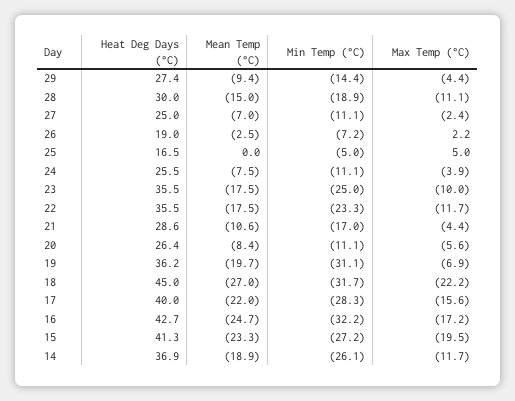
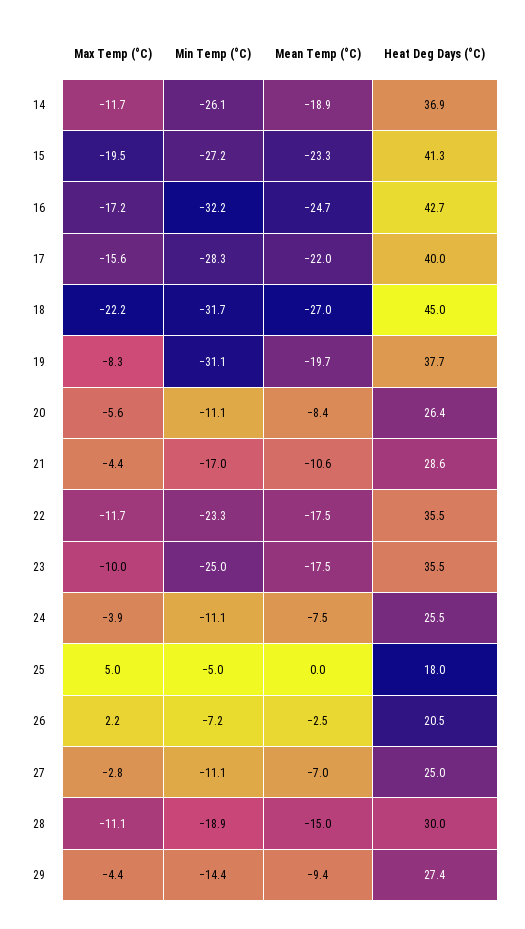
  {
    "Heat Deg Days (°C)": {
      "29": 27.4,
      "28": 30,
      "27": 25,
-     "26": 19,
+     "26": 20.5,
-     "25": 16.5,
+     "25": 18,
      "24": 25.5,
      "23": 35.5,
      "22": 35.5,
      "21": 28.6,
      "20": 26.4,
-     "19": 36.2,
+     "19": 37.7,
      "18": 45,
      "17": 40,
      "16": 42.7,
      "15": 41.3,
      "14": 36.9
    },
    "Mean Temp (°C)": {
      "29": -9.4,
      "28": -15,
      "27": -7,
      "26": -2.5,
      "25": 0,
      "24": -7.5,
      "23": -17.5,
      "22": -17.5,
      "21": -10.6,
      "20": -8.4,
      "19": -19.7,
      "18": -27,
      "17": -22,
      "16": -24.7,
      "15": -23.3,
      "14": -18.9
    },
    "Min Temp (°C)": {
      "29": -14.4,
      "28": -18.9,
      "27": -11.1,
      "26": -7.2,
      "25": -5,
      "24": -11.1,
      "23": -25,
      "22": -23.3,
      "21": -17,
      "20": -11.1,
      "19": -31.1,
      "18": -31.7,
      "17": -28.3,
      "16": -32.2,
      "15": -27.2,
      "14": -26.1
    },
    "Max Temp (°C)": {
      "29": -4.4,
      "28": -11.1,
-     "27": -2.4,
+     "27": -2.8,
      "26": 2.2,
      "25": 5,
      "24": -3.9,
      "23": -10,
      "22": -11.7,
      "21": -4.4,
      "20": -5.6,
-     "19": -6.9,
+     "19": -8.3,
      "18": -22.2,
      "17": -15.6,
      "16": -17.2,
      "15": -19.5,
      "14": -11.7
    }
  }

